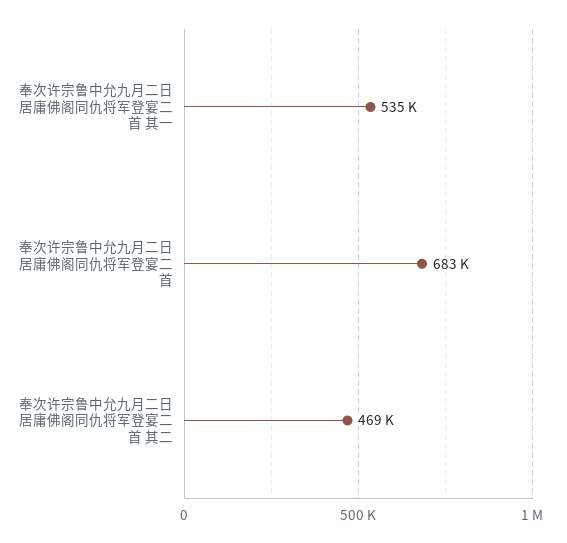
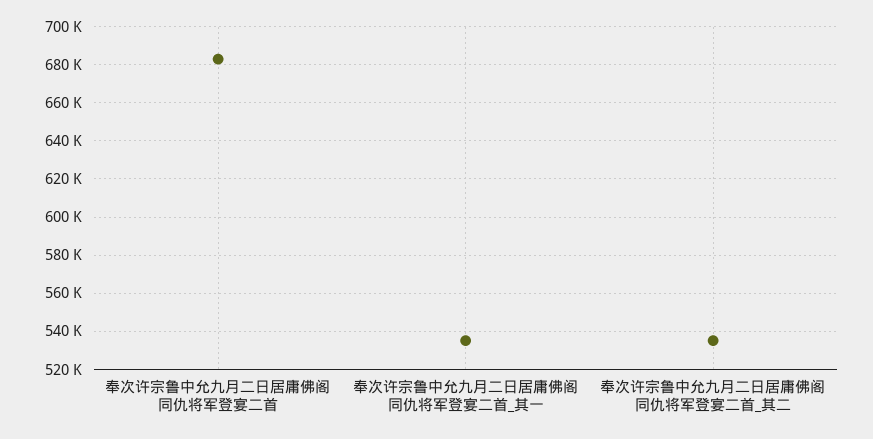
  {
    "奉次许宗鲁中允九月二日居庸佛阁同仇将军登宴二首 其一": 535000,
    "奉次许宗鲁中允九月二日居庸佛阁同仇将军登宴二首": 683000,
-   "奉次许宗鲁中允九月二日居庸佛阁同仇将军登宴二首 其二": 469000
+   "奉次许宗鲁中允九月二日居庸佛阁同仇将军登宴二首 其二": 535000
  }

